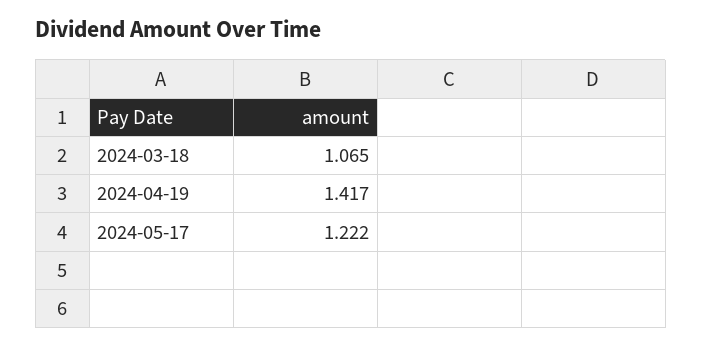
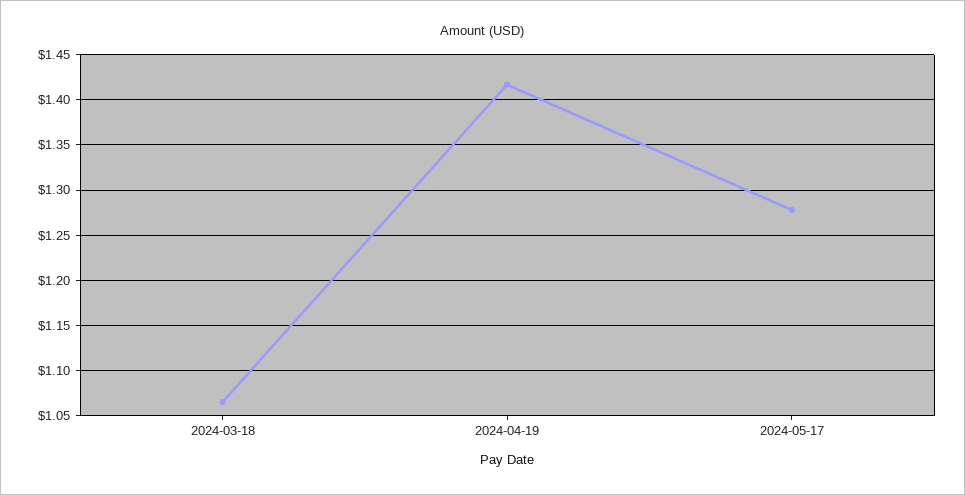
  {
    "2024-03-18": 1.065,
    "2024-04-19": 1.417,
-   "2024-05-17": 1.222
+   "2024-05-17": 1.28
  }

